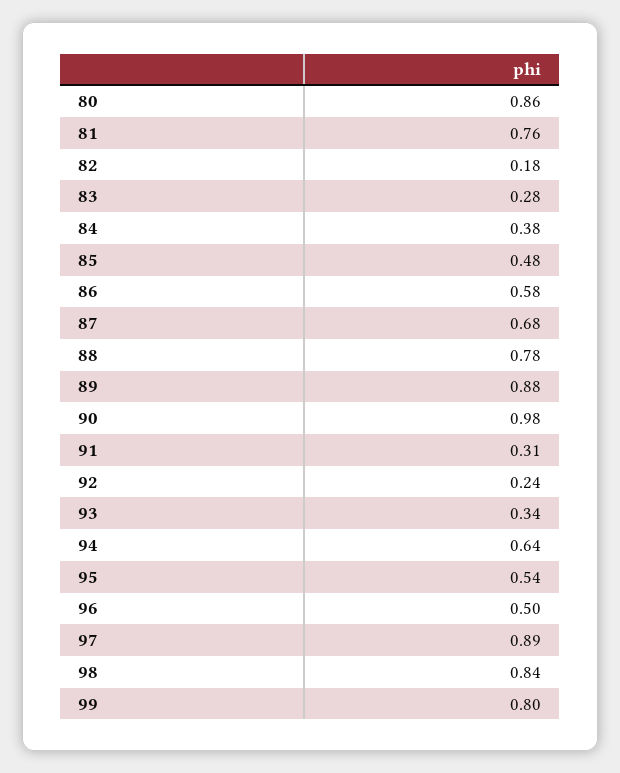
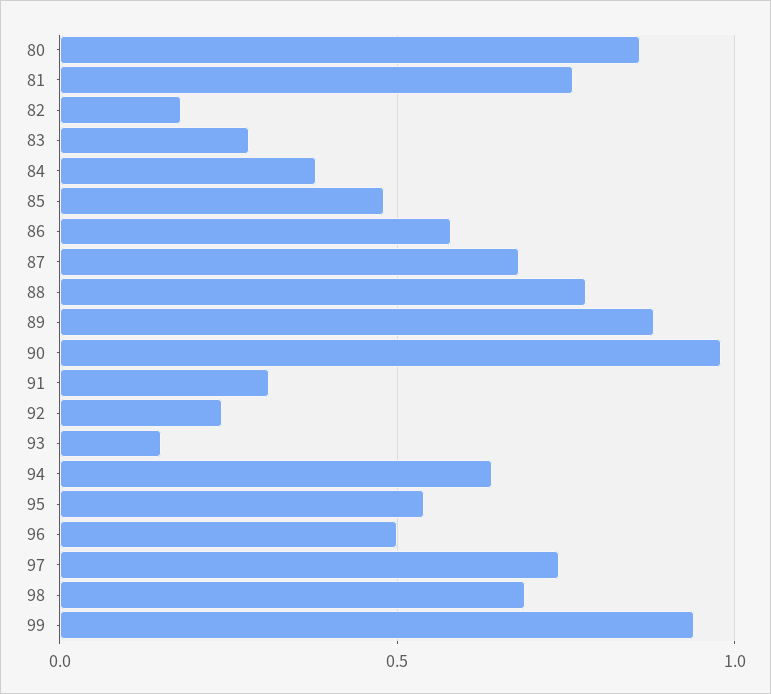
  {
    "80": 0.86,
    "81": 0.76,
    "82": 0.18,
    "83": 0.28,
    "84": 0.38,
    "85": 0.48,
    "86": 0.58,
    "87": 0.68,
    "88": 0.78,
    "89": 0.88,
    "90": 0.98,
    "91": 0.31,
    "92": 0.24,
-   "93": 0.34,
+   "93": 0.15,
    "94": 0.64,
    "95": 0.54,
    "96": 0.5,
-   "97": 0.89,
+   "97": 0.75,
-   "98": 0.84,
+   "98": 0.7,
-   "99": 0.8
+   "99": 0.95
  }

